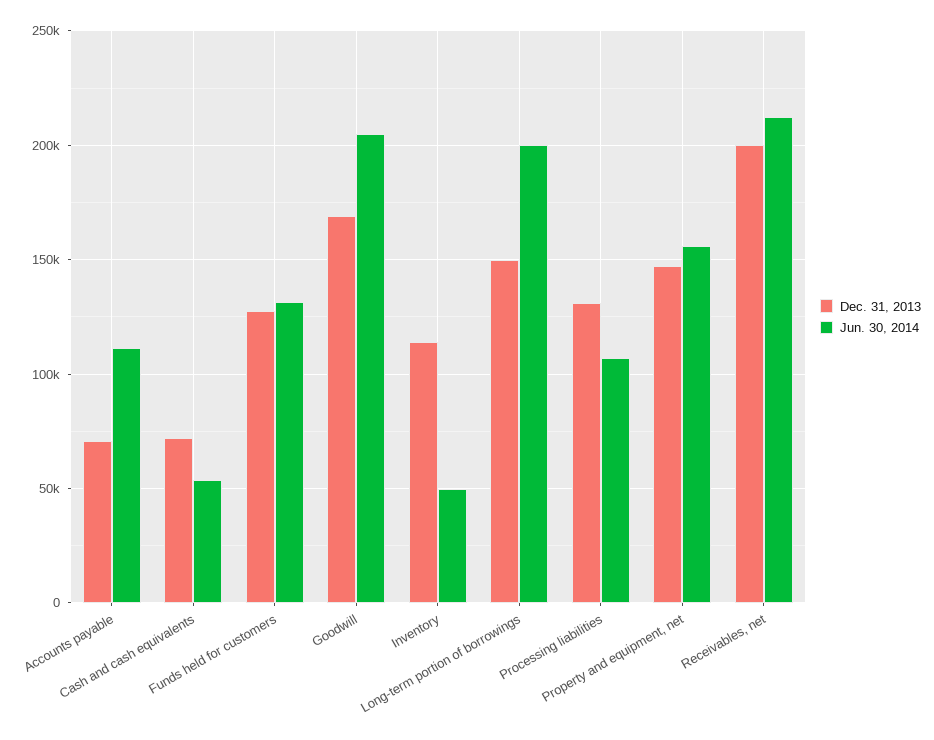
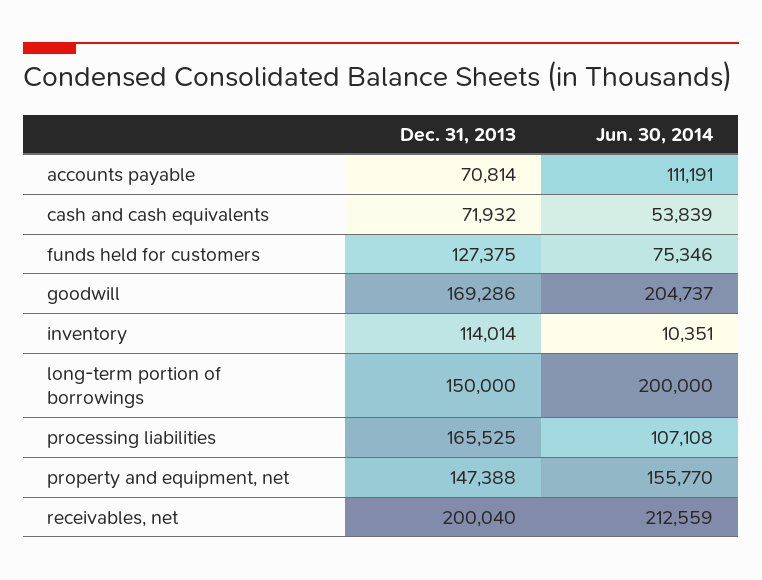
  {
    "Dec. 31, 2013": {
      "Accounts payable": 70814,
      "Cash and cash equivalents": 71932,
      "Funds held for customers": 127375,
      "Goodwill": 169286,
      "Inventory": 114014,
      "Long-term portion of borrowings": 150000,
-     "Processing liabilities": 130000,
+     "Processing liabilities": 165525,
      "Property and equipment, net": 147388,
      "Receivables, net": 200040
    },
    "Jun. 30, 2014": {
      "Accounts payable": 111191,
      "Cash and cash equivalents": 53839,
-     "Funds held for customers": 130000,
+     "Funds held for customers": 75346,
      "Goodwill": 204737,
-     "Inventory": 50000,
+     "Inventory": 10351,
      "Long-term portion of borrowings": 200000,
      "Processing liabilities": 107108,
      "Property and equipment, net": 155770,
      "Receivables, net": 212559
    }
  }

